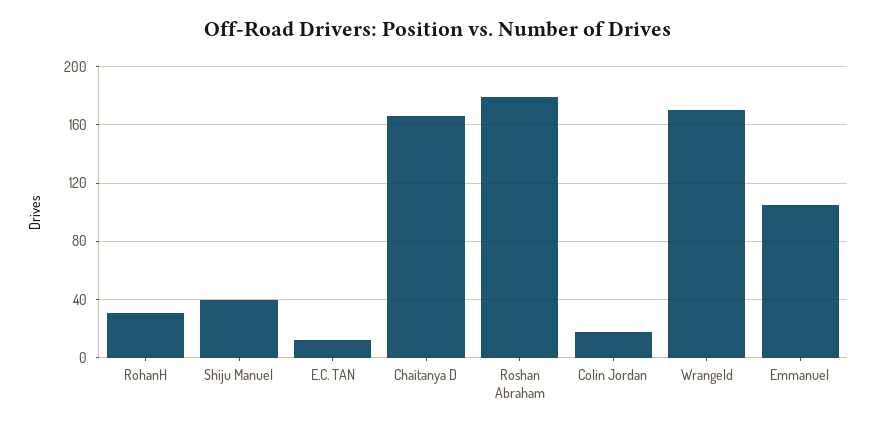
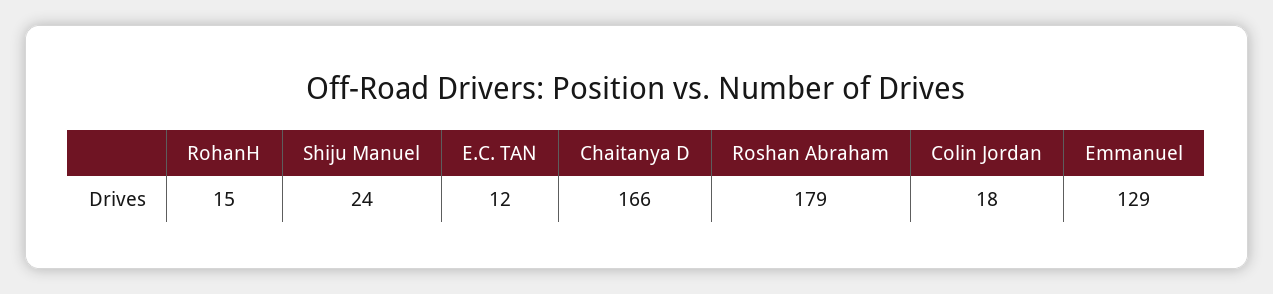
  {
-   "RohanH": 30,
+   "RohanH": 15,
-   "Shiju Manuel": 40,
+   "Shiju Manuel": 24,
    "E.C. TAN": 12,
    "Chaitanya D": 166,
    "Roshan Abraham": 179,
    "Colin Jordan": 18,
-   "Wrangeld": 170,
-   "Emmanuel": 105
+   "Emmanuel": 129
  }

